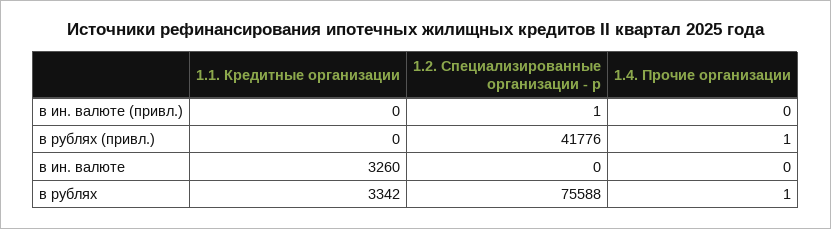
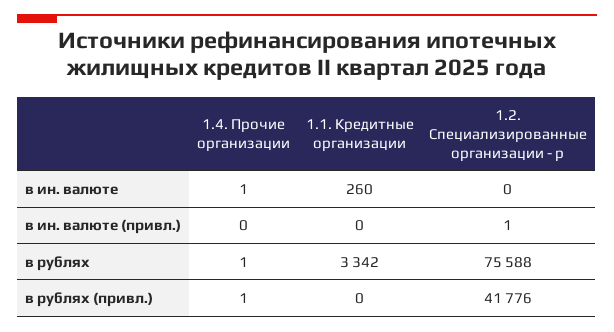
  {
    "1.1. Кредитные организации": {
      "в ин. валюте (привл.)": 0,
      "в рублях (привл.)": 0,
-     "в ин. валюте": 3260,
+     "в ин. валюте": 260,
      "в рублях": 3342
    },
    "1.2. Специализированные организации - р": {
      "в ин. валюте (привл.)": 1,
      "в рублях (привл.)": 41776,
      "в ин. валюте": 0,
      "в рублях": 75588
    },
    "1.4. Прочие организации": {
      "в ин. валюте (привл.)": 0,
      "в рублях (привл.)": 1,
-     "в ин. валюте": 0,
+     "в ин. валюте": 1,
      "в рублях": 1
    }
  }

